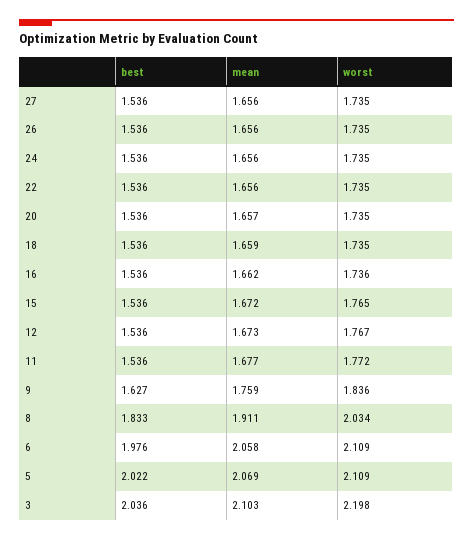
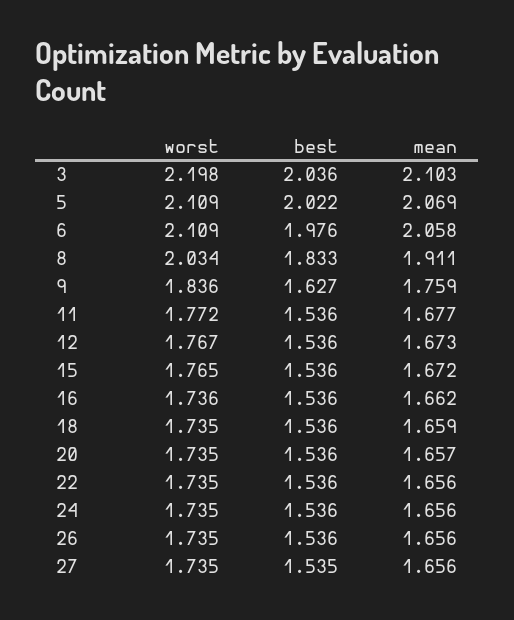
  {
    "best": {
-     "27": 1.536,
+     "27": 1.535,
      "26": 1.536,
      "24": 1.536,
      "22": 1.536,
      "20": 1.536,
      "18": 1.536,
      "16": 1.536,
      "15": 1.536,
      "12": 1.536,
      "11": 1.536,
      "9": 1.627,
      "8": 1.833,
      "6": 1.976,
      "5": 2.022,
      "3": 2.036
    },
    "mean": {
      "27": 1.656,
      "26": 1.656,
      "24": 1.656,
      "22": 1.656,
      "20": 1.657,
      "18": 1.659,
      "16": 1.662,
      "15": 1.672,
      "12": 1.673,
      "11": 1.677,
      "9": 1.759,
      "8": 1.911,
      "6": 2.058,
      "5": 2.069,
      "3": 2.103
    },
    "worst": {
      "27": 1.735,
      "26": 1.735,
      "24": 1.735,
      "22": 1.735,
      "20": 1.735,
      "18": 1.735,
      "16": 1.736,
      "15": 1.765,
      "12": 1.767,
      "11": 1.772,
      "9": 1.836,
      "8": 2.034,
      "6": 2.109,
      "5": 2.109,
      "3": 2.198
    }
  }

